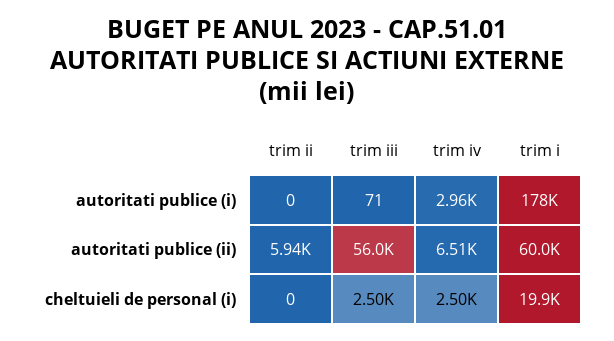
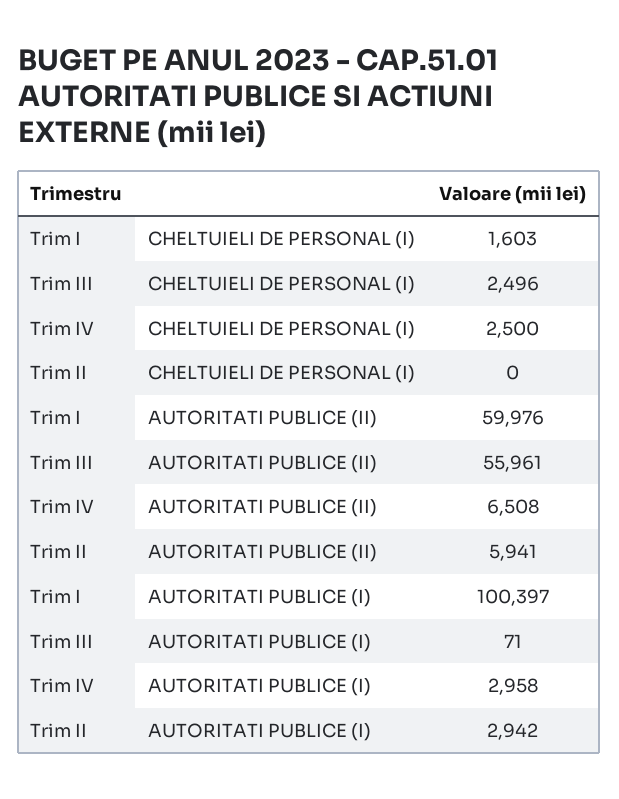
  {
    "trim ii": {
-     "autoritati publice (i)": 0,
+     "autoritati publice (i)": 2942,
      "autoritati publice (ii)": 5941,
      "cheltuieli de personal (i)": 0
    },
    "trim iii": {
      "autoritati publice (i)": 71,
      "autoritati publice (ii)": 55961,
      "cheltuieli de personal (i)": 2496
    },
    "trim iv": {
      "autoritati publice (i)": 2958,
      "autoritati publice (ii)": 6508,
      "cheltuieli de personal (i)": 2500
    },
    "trim i": {
-     "autoritati publice (i)": 178000,
+     "autoritati publice (i)": 100397,
      "autoritati publice (ii)": 59976,
-     "cheltuieli de personal (i)": 19900
+     "cheltuieli de personal (i)": 1603
    }
  }

